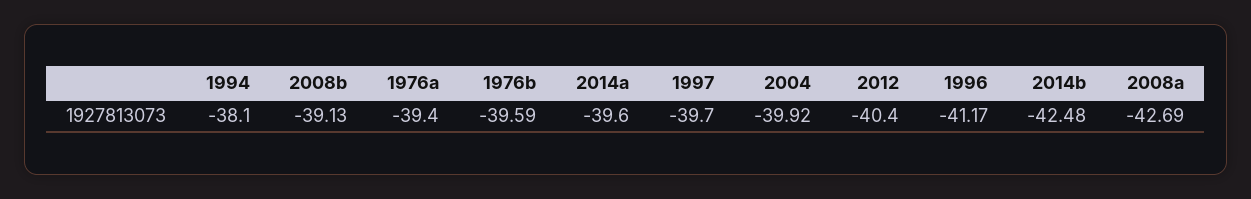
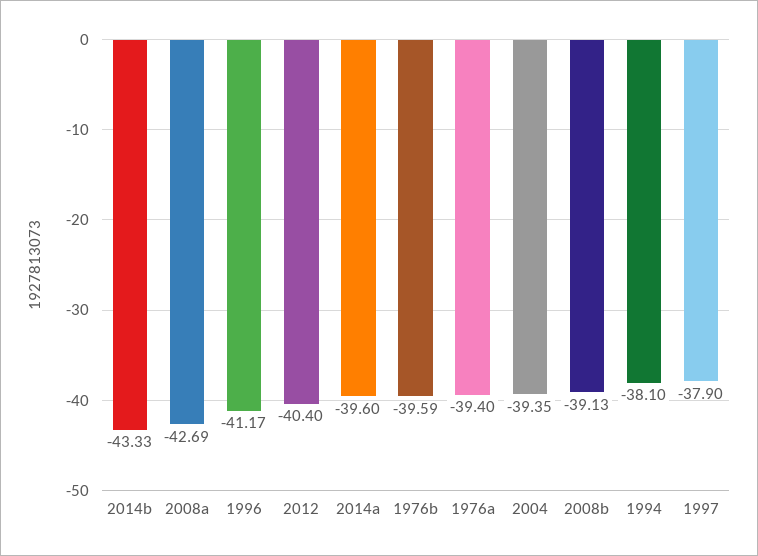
  {
    "1994": -38.1,
    "2008b": -39.13,
    "1976a": -39.4,
    "1976b": -39.59,
    "2014a": -39.6,
-   "1997": -39.7,
+   "1997": -37.9,
-   "2004": -39.92,
+   "2004": -39.35,
    "2012": -40.4,
    "1996": -41.17,
-   "2014b": -42.48,
+   "2014b": -43.33,
    "2008a": -42.69
  }

